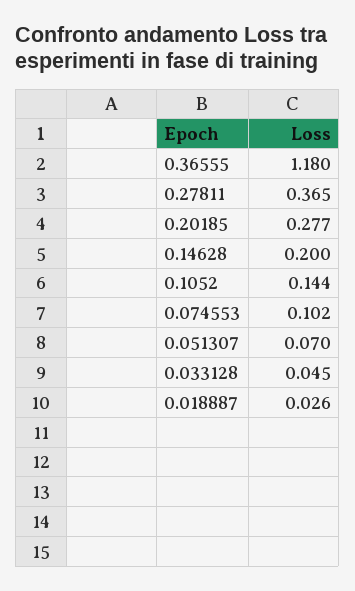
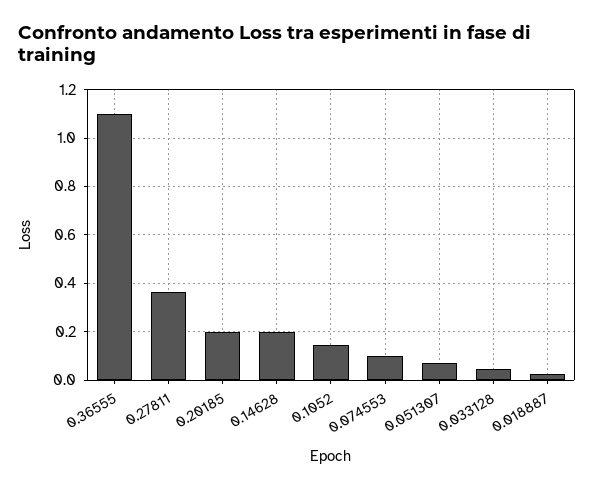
  {
-   "0.36555": 1.18,
+   "0.36555": 1.1,
    "0.27811": 0.365,
-   "0.20185": 0.277,
+   "0.20185": 0.2,
    "0.14628": 0.2,
    "0.1052": 0.144,
    "0.074553": 0.102,
    "0.051307": 0.07,
    "0.033128": 0.045,
    "0.018887": 0.026
  }

